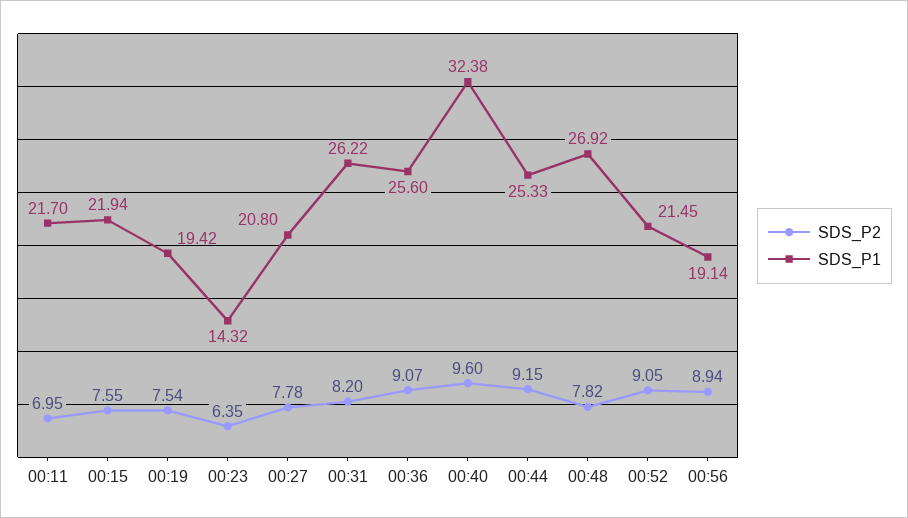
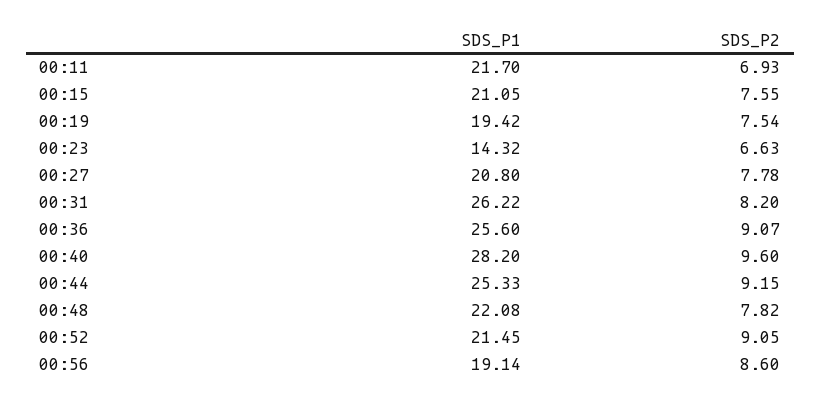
  {
    "SDS_P2": {
-     "00:11": 6.95,
+     "00:11": 6.93,
      "00:15": 7.55,
      "00:19": 7.54,
-     "00:23": 6.35,
+     "00:23": 6.63,
      "00:27": 7.78,
      "00:31": 8.2,
      "00:36": 9.07,
      "00:40": 9.6,
      "00:44": 9.15,
      "00:48": 7.82,
      "00:52": 9.05,
-     "00:56": 8.94
+     "00:56": 8.6
    },
    "SDS_P1": {
      "00:11": 21.7,
-     "00:15": 21.94,
+     "00:15": 21.05,
      "00:19": 19.42,
      "00:23": 14.32,
      "00:27": 20.8,
      "00:31": 26.22,
      "00:36": 25.6,
-     "00:40": 32.38,
+     "00:40": 28.2,
      "00:44": 25.33,
-     "00:48": 26.92,
+     "00:48": 22.08,
      "00:52": 21.45,
      "00:56": 19.14
    }
  }

